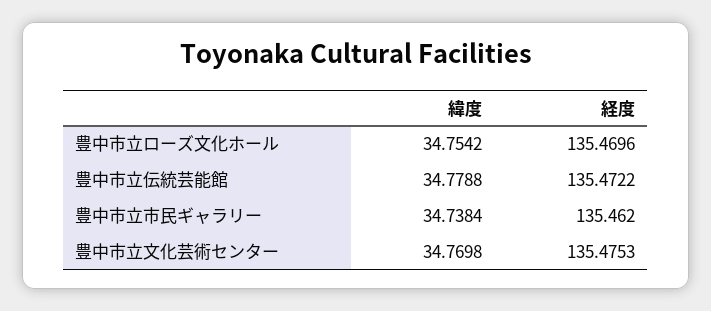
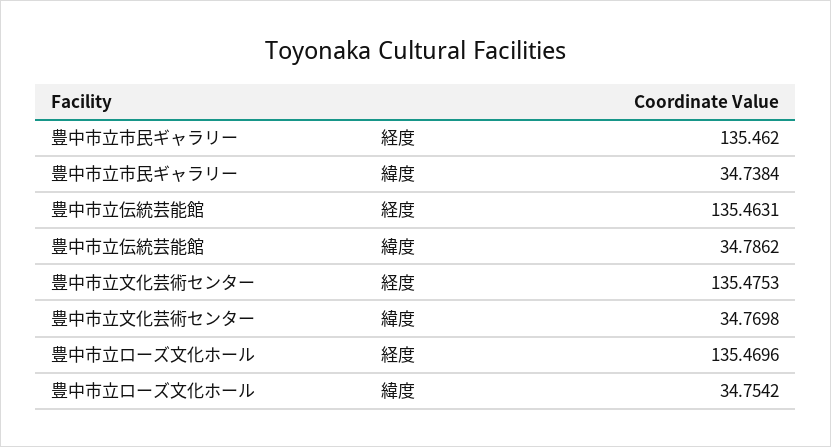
  {
    "緯度": {
      "豊中市立ローズ文化ホール": 34.7542,
-     "豊中市立伝統芸能館": 34.7788,
+     "豊中市立伝統芸能館": 34.7862,
      "豊中市立市民ギャラリー": 34.7384,
      "豊中市立文化芸術センター": 34.7698
    },
    "経度": {
      "豊中市立ローズ文化ホール": 135.4696,
-     "豊中市立伝統芸能館": 135.4722,
+     "豊中市立伝統芸能館": 135.4631,
      "豊中市立市民ギャラリー": 135.462,
      "豊中市立文化芸術センター": 135.4753
    }
  }

